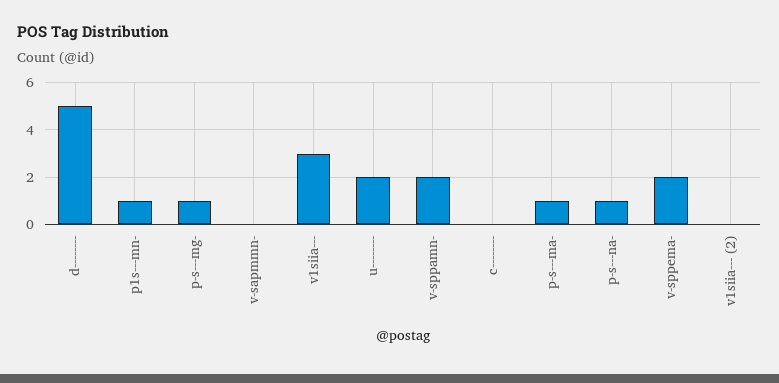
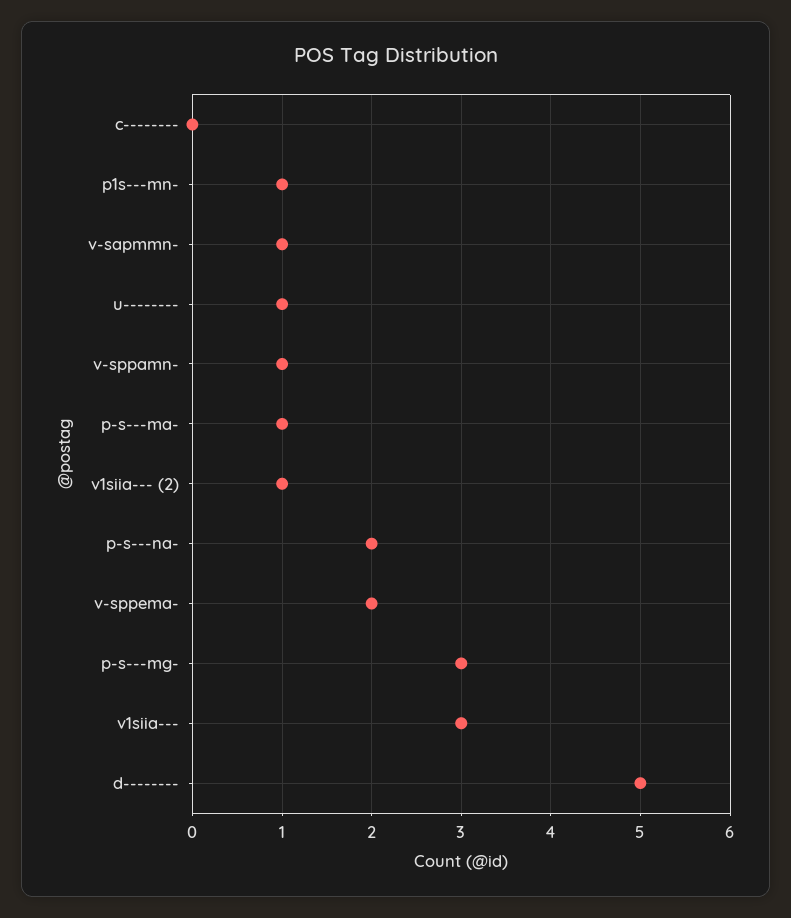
  {
    "d--------": 5,
    "p1s---mn-": 1,
-   "p-s---mg-": 1,
+   "p-s---mg-": 3,
-   "v-sapmmn-": 0,
+   "v-sapmmn-": 1,
    "v1siia---": 3,
-   "u--------": 2,
+   "u--------": 1,
-   "v-sppamn-": 2,
+   "v-sppamn-": 1,
    "c--------": 0,
    "p-s---ma-": 1,
-   "p-s---na-": 1,
+   "p-s---na-": 2,
    "v-sppema-": 2,
-   "v1siia--- (2)": 0
+   "v1siia--- (2)": 1
  }

